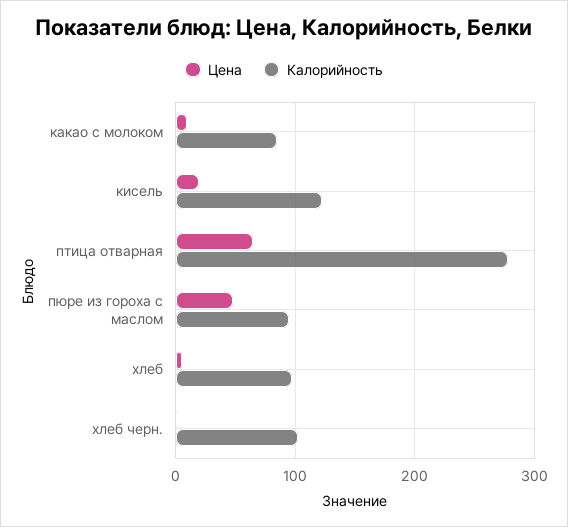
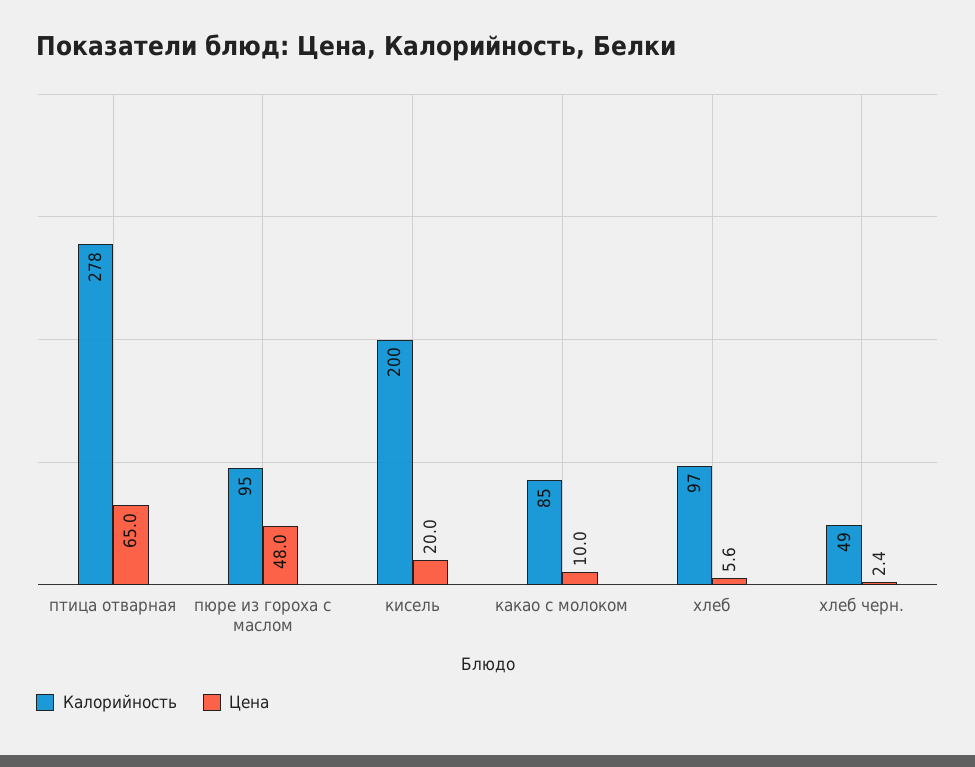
  {
    "Цена": {
      "какао с молоком": 10,
      "кисель": 20,
      "птица отварная": 65,
      "пюре из гороха с маслом": 48,
      "хлеб": 5.6,
      "хлеб черн.": 2.4
    },
    "Калорийность": {
      "какао с молоком": 85,
-     "кисель": 120,
+     "кисель": 200,
      "птица отварная": 278,
      "пюре из гороха с маслом": 95,
      "хлеб": 97,
-     "хлеб черн.": 100
+     "хлеб черн.": 49
    }
  }

